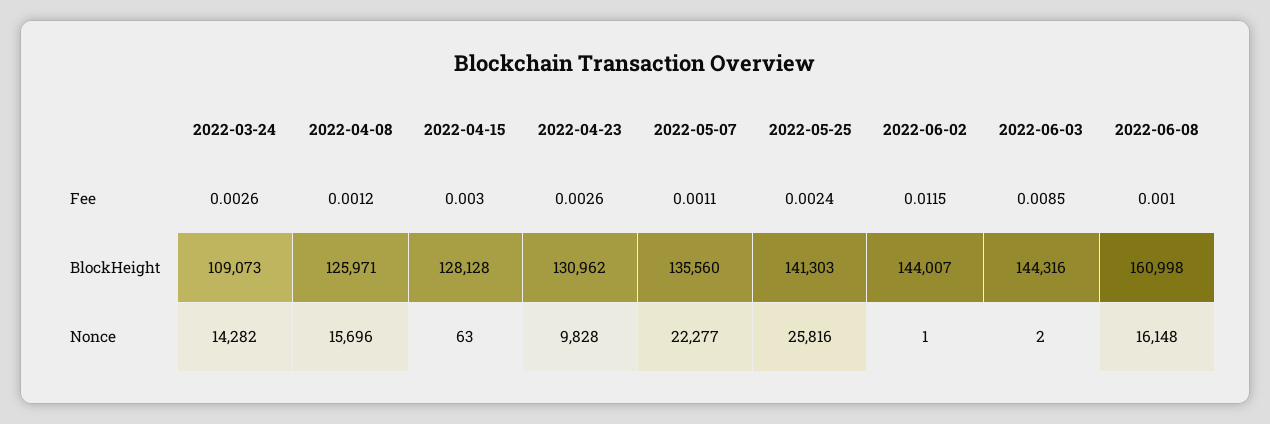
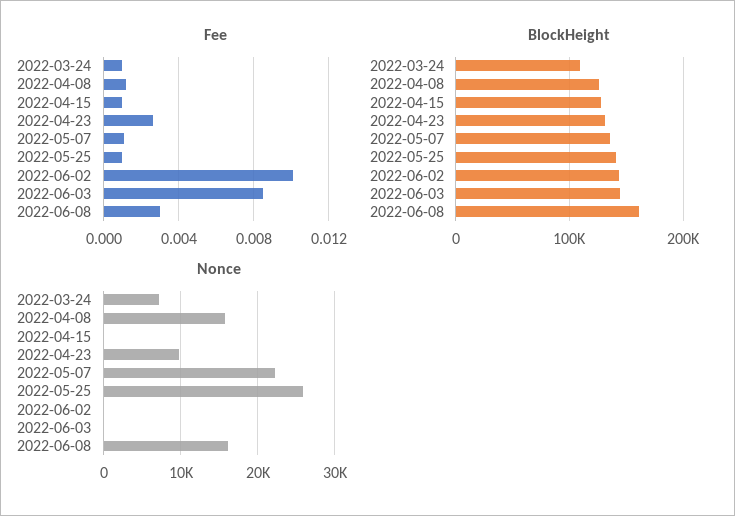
  {
    "Fee": {
-     "2022-03-24": 0.0026,
+     "2022-03-24": 0.001,
      "2022-04-08": 0.0012,
-     "2022-04-15": 0.003,
+     "2022-04-15": 0.001,
      "2022-04-23": 0.0026,
      "2022-05-07": 0.0011,
-     "2022-05-25": 0.0024,
+     "2022-05-25": 0.001,
-     "2022-06-02": 0.0115,
+     "2022-06-02": 0.01,
      "2022-06-03": 0.0085,
-     "2022-06-08": 0.001
+     "2022-06-08": 0.003
    },
    "BlockHeight": {
      "2022-03-24": 109073,
      "2022-04-08": 125971,
      "2022-04-15": 128128,
      "2022-04-23": 130962,
      "2022-05-07": 135560,
      "2022-05-25": 141303,
      "2022-06-02": 144007,
      "2022-06-03": 144316,
      "2022-06-08": 160998
    },
    "Nonce": {
-     "2022-03-24": 14282,
+     "2022-03-24": 7000,
      "2022-04-08": 15696,
      "2022-04-15": 63,
      "2022-04-23": 9828,
      "2022-05-07": 22277,
      "2022-05-25": 25816,
      "2022-06-02": 1,
      "2022-06-03": 2,
      "2022-06-08": 16148
    }
  }

